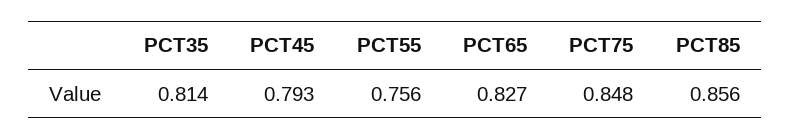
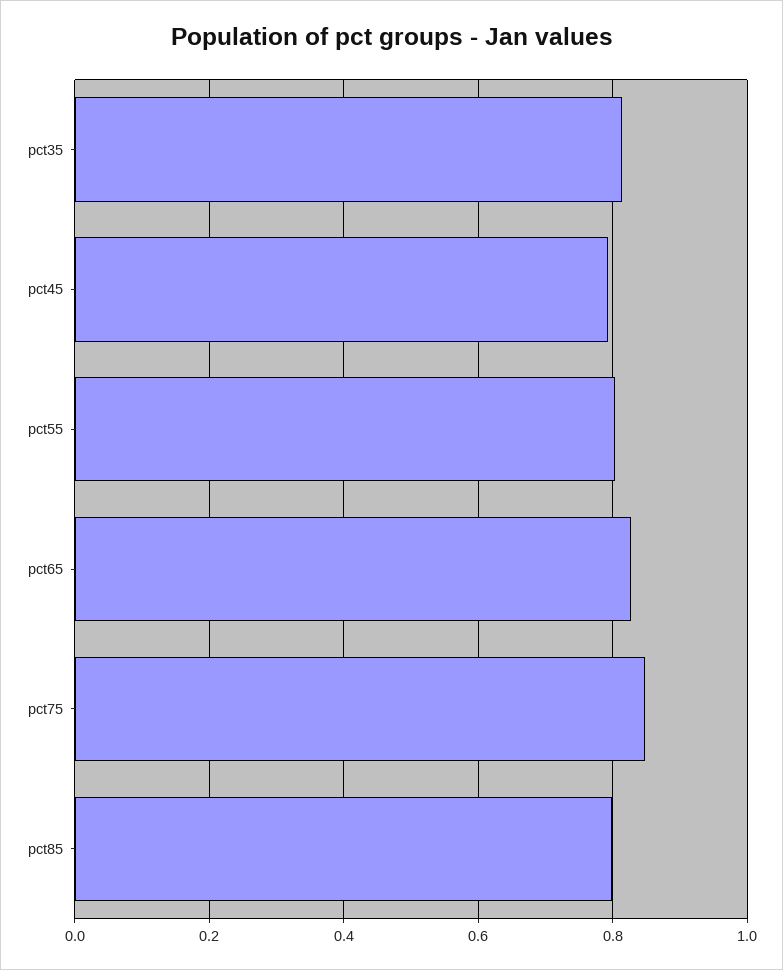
  {
    "PCT35": 0.814,
    "PCT45": 0.793,
-   "PCT55": 0.756,
+   "PCT55": 0.8,
    "PCT65": 0.827,
    "PCT75": 0.848,
-   "PCT85": 0.856
+   "PCT85": 0.8
  }

